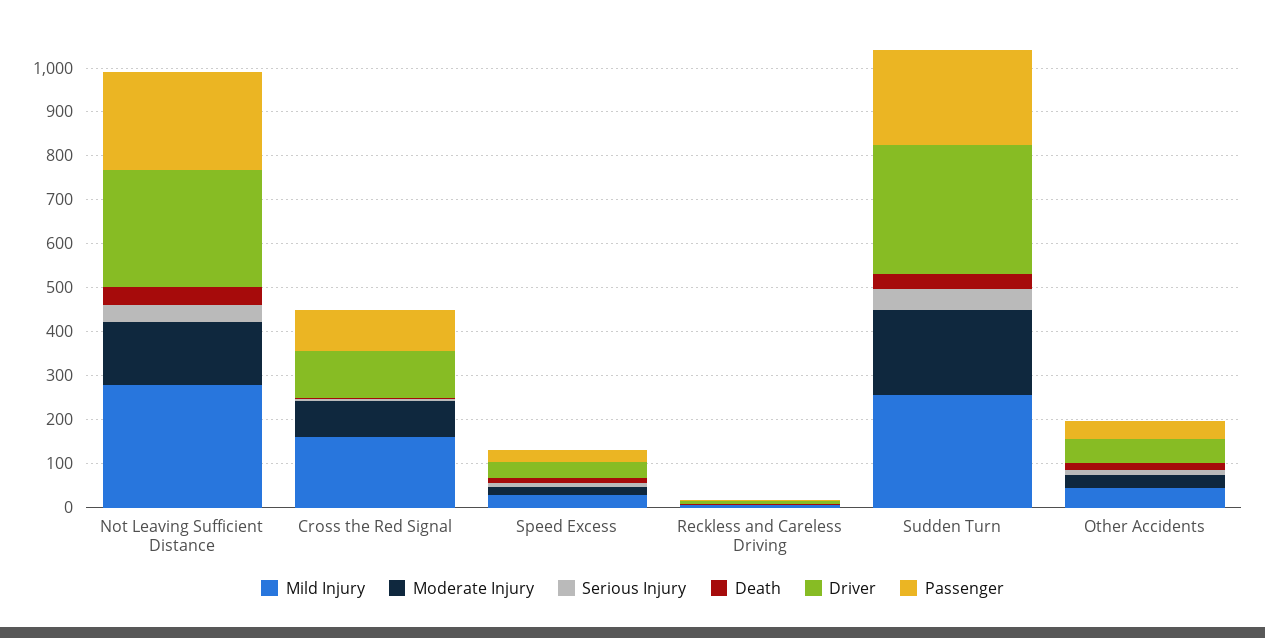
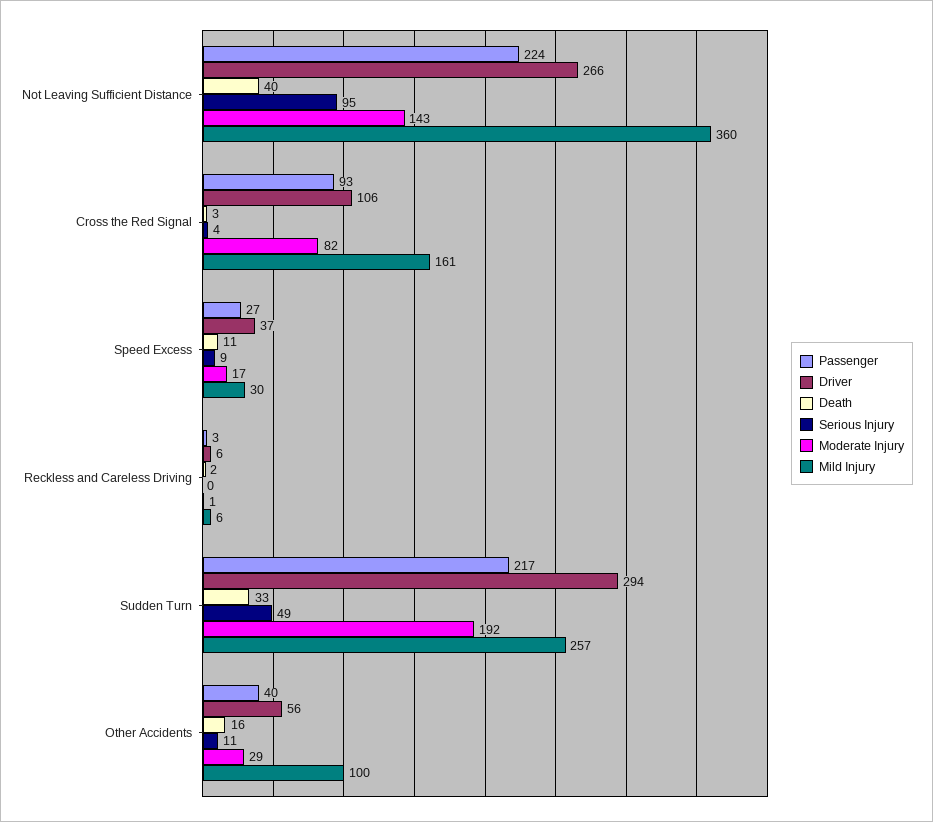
  {
    "Mild Injury": {
-     "Not Leaving Sufficient Distance": 280,
+     "Not Leaving Sufficient Distance": 360,
      "Cross the Red Signal": 161,
      "Speed Excess": 30,
      "Reckless and Careless Driving": 6,
      "Sudden Turn": 257,
-     "Other Accidents": 40
+     "Other Accidents": 100
    },
    "Moderate Injury": {
      "Not Leaving Sufficient Distance": 143,
      "Cross the Red Signal": 82,
      "Speed Excess": 17,
      "Reckless and Careless Driving": 1,
      "Sudden Turn": 192,
      "Other Accidents": 29
    },
    "Serious Injury": {
-     "Not Leaving Sufficient Distance": 40,
+     "Not Leaving Sufficient Distance": 95,
      "Cross the Red Signal": 4,
      "Speed Excess": 9,
      "Reckless and Careless Driving": 0,
      "Sudden Turn": 49,
      "Other Accidents": 11
    },
    "Death": {
      "Not Leaving Sufficient Distance": 40,
      "Cross the Red Signal": 3,
      "Speed Excess": 11,
      "Reckless and Careless Driving": 2,
      "Sudden Turn": 33,
      "Other Accidents": 16
    },
    "Driver": {
      "Not Leaving Sufficient Distance": 266,
      "Cross the Red Signal": 106,
      "Speed Excess": 37,
      "Reckless and Careless Driving": 6,
      "Sudden Turn": 294,
      "Other Accidents": 56
    },
    "Passenger": {
      "Not Leaving Sufficient Distance": 224,
      "Cross the Red Signal": 93,
      "Speed Excess": 27,
      "Reckless and Careless Driving": 3,
      "Sudden Turn": 217,
      "Other Accidents": 40
    }
  }

